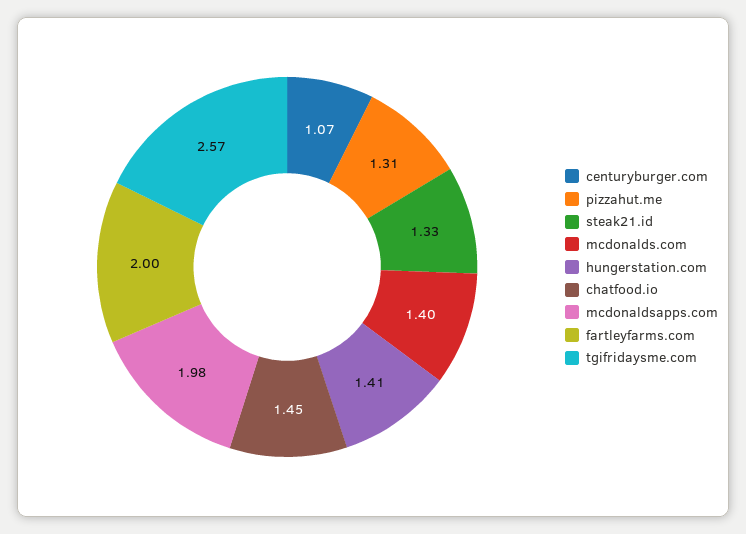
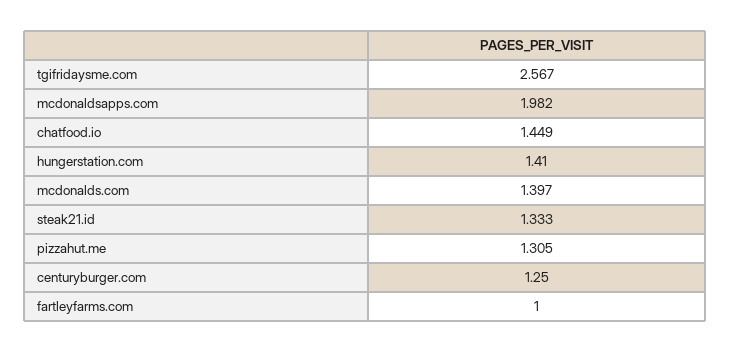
  {
-   "centuryburger.com": 1.07,
+   "centuryburger.com": 1.25,
    "pizzahut.me": 1.305,
    "steak21.id": 1.333,
    "mcdonalds.com": 1.397,
    "hungerstation.com": 1.41,
    "chatfood.io": 1.449,
    "mcdonaldsapps.com": 1.982,
-   "fartleyfarms.com": 2,
+   "fartleyfarms.com": 1,
    "tgifridaysme.com": 2.567
  }

